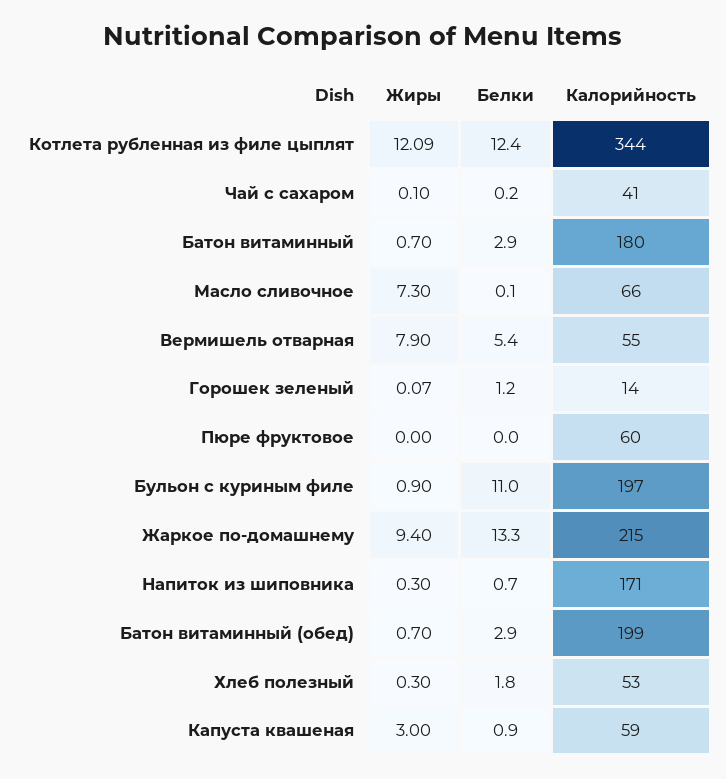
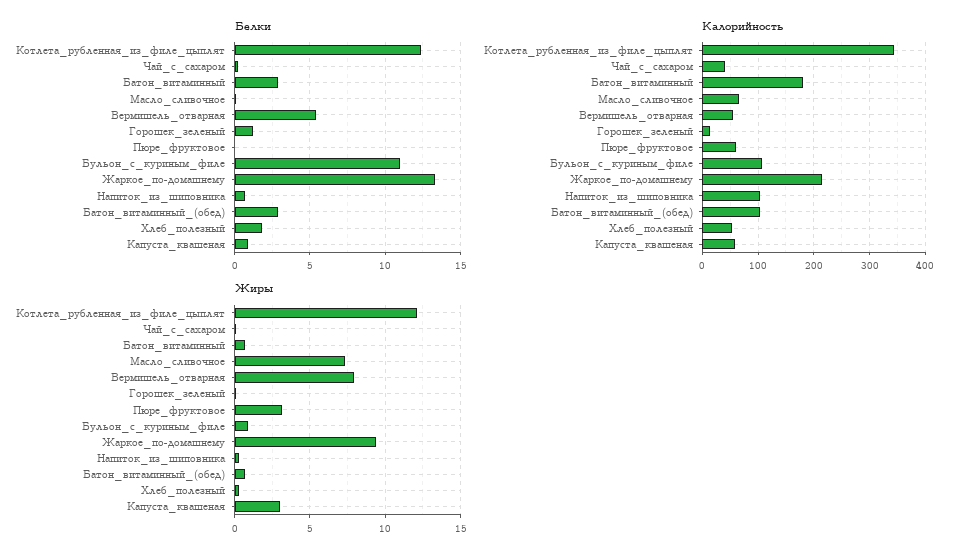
  {
    "Жиры": {
      "Котлета рубленная из филе цыплят": 12.09,
      "Чай с сахаром": 0.1,
      "Батон витаминный": 0.7,
      "Масло сливочное": 7.3,
      "Вермишель отварная": 7.9,
      "Горошек зеленый": 0.07,
-     "Пюре фруктовое": 0,
+     "Пюре фруктовое": 3,
      "Бульон с куриным филе": 0.9,
      "Жаркое по-домашнему": 9.4,
      "Напиток из шиповника": 0.3,
      "Батон витаминный (обед)": 0.7,
      "Хлеб полезный": 0.3,
      "Капуста квашеная": 3
    },
    "Белки": {
      "Котлета рубленная из филе цыплят": 12.4,
      "Чай с сахаром": 0.2,
      "Батон витаминный": 2.9,
      "Масло сливочное": 0.1,
      "Вермишель отварная": 5.4,
      "Горошек зеленый": 1.2,
      "Пюре фруктовое": 0,
      "Бульон с куриным филе": 11,
      "Жаркое по-домашнему": 13.3,
      "Напиток из шиповника": 0.7,
      "Батон витаминный (обед)": 2.9,
      "Хлеб полезный": 1.8,
      "Капуста квашеная": 0.9
    },
    "Калорийность": {
      "Котлета рубленная из филе цыплят": 344,
      "Чай с сахаром": 41,
      "Батон витаминный": 180,
      "Масло сливочное": 66,
      "Вермишель отварная": 55,
      "Горошек зеленый": 14,
      "Пюре фруктовое": 60,
-     "Бульон с куриным филе": 197,
+     "Бульон с куриным филе": 100,
      "Жаркое по-домашнему": 215,
-     "Напиток из шиповника": 171,
+     "Напиток из шиповника": 100,
-     "Батон витаминный (обед)": 199,
+     "Батон витаминный (обед)": 100,
      "Хлеб полезный": 53,
      "Капуста квашеная": 59
    }
  }

